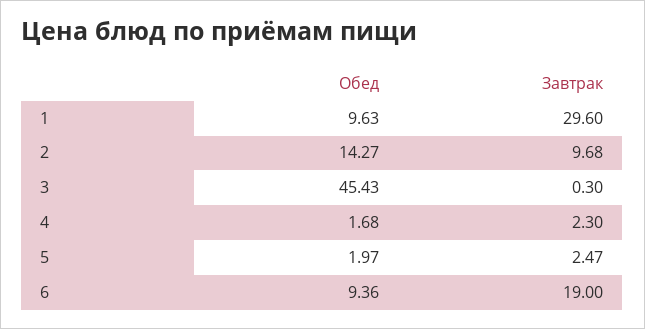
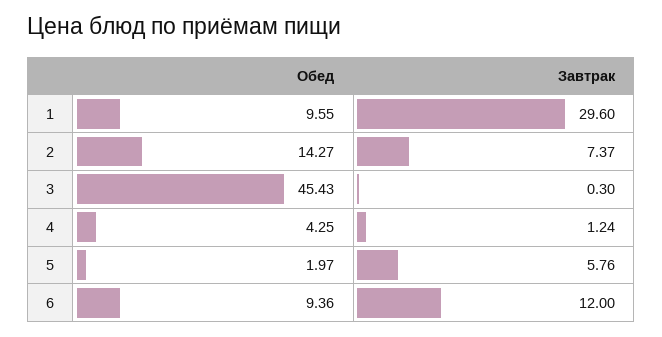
  {
    "Обед": {
-     "1": 9.63,
+     "1": 9.55,
      "2": 14.27,
      "3": 45.43,
-     "4": 1.68,
+     "4": 4.25,
      "5": 1.97,
      "6": 9.36
    },
    "Завтрак": {
      "1": 29.6,
-     "2": 9.68,
+     "2": 7.37,
      "3": 0.3,
-     "4": 2.3,
+     "4": 1.24,
-     "5": 2.47,
+     "5": 5.76,
-     "6": 19
+     "6": 12
    }
  }

